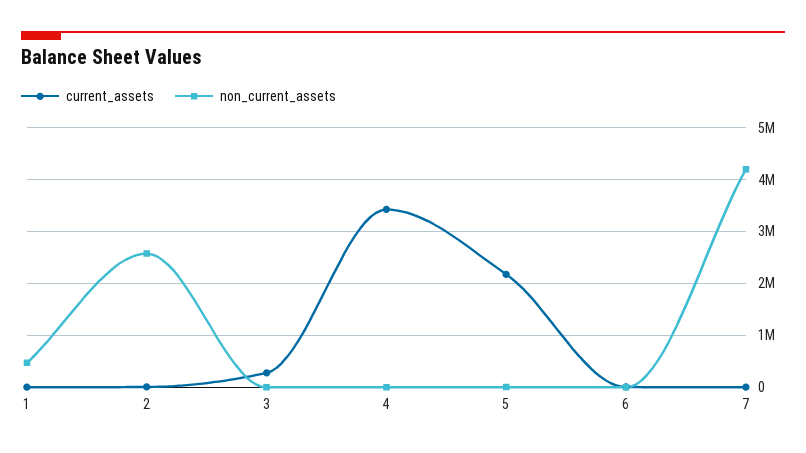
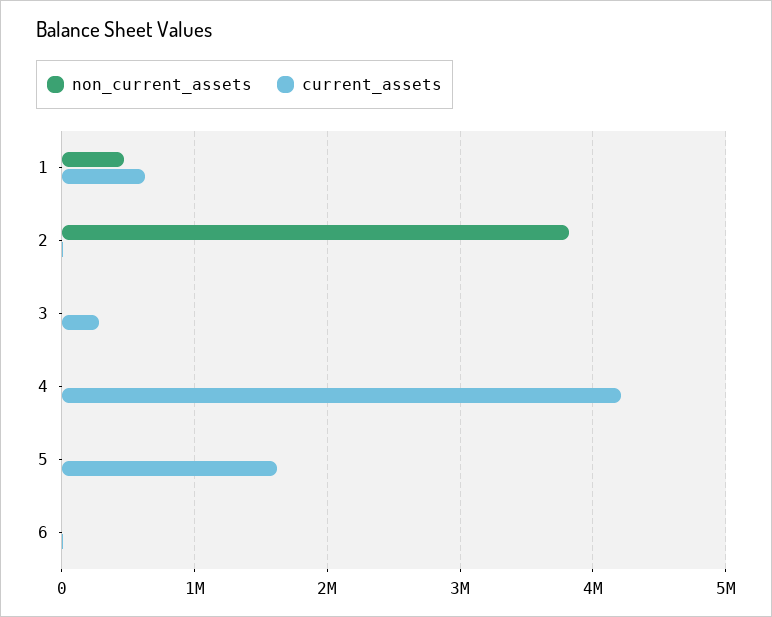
  {
    "current_assets": {
-     "1": 0,
+     "1": 600000,
      "2": 0,
      "3": 300000,
-     "4": 3400000,
+     "4": 4200000,
-     "5": 2200000,
+     "5": 1600000,
-     "6": 0,
+     "6": 0
-     "7": 0
    },
    "non_current_assets": {
      "1": 500000,
-     "2": 2600000,
+     "2": 3800000,
      "3": 0,
      "4": 0,
      "5": 0,
-     "6": 0,
+     "6": 0
-     "7": 4200000
    }
  }

